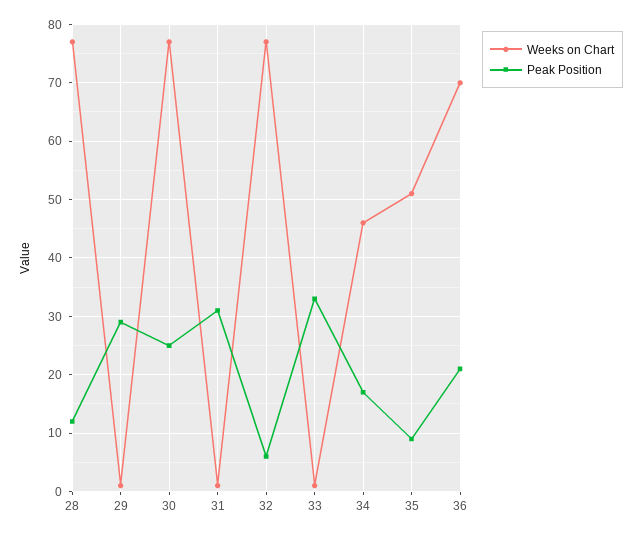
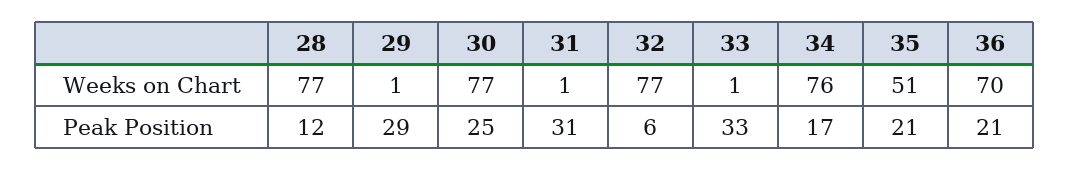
  {
    "Weeks on Chart": {
      "28": 77,
      "29": 1,
      "30": 77,
      "31": 1,
      "32": 77,
      "33": 1,
-     "34": 45,
+     "34": 76,
      "35": 51,
      "36": 70
    },
    "Peak Position": {
      "28": 12,
      "29": 29,
      "30": 25,
      "31": 31,
      "32": 6,
      "33": 33,
      "34": 17,
-     "35": 10,
+     "35": 21,
      "36": 21
    }
  }

